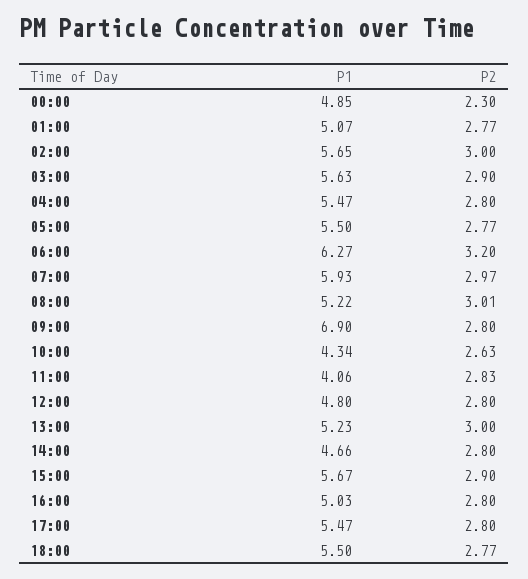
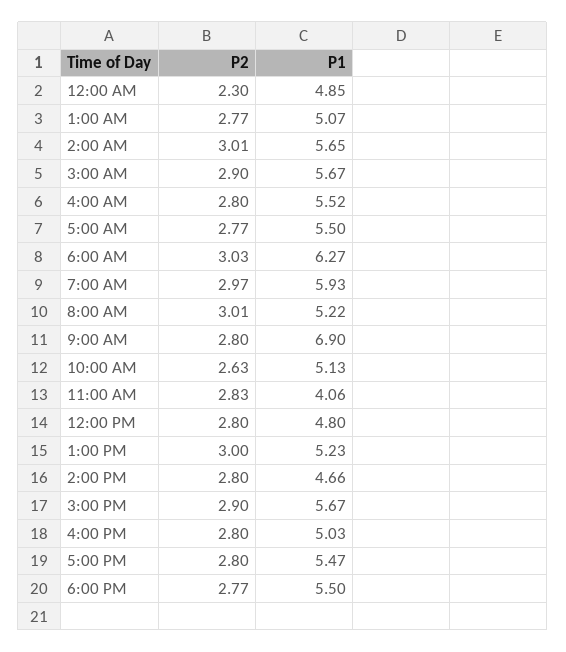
  {
    "P1": {
      "00:00": 4.85,
      "01:00": 5.07,
      "02:00": 5.65,
-     "03:00": 5.63,
+     "03:00": 5.67,
-     "04:00": 5.47,
+     "04:00": 5.52,
      "05:00": 5.5,
      "06:00": 6.27,
      "07:00": 5.93,
      "08:00": 5.22,
      "09:00": 6.9,
-     "10:00": 4.34,
+     "10:00": 5.13,
      "11:00": 4.06,
      "12:00": 4.8,
      "13:00": 5.23,
      "14:00": 4.66,
      "15:00": 5.67,
      "16:00": 5.03,
      "17:00": 5.47,
      "18:00": 5.5
    },
    "P2": {
      "00:00": 2.3,
      "01:00": 2.77,
-     "02:00": 3,
+     "02:00": 3.01,
      "03:00": 2.9,
      "04:00": 2.8,
      "05:00": 2.77,
-     "06:00": 3.2,
+     "06:00": 3.03,
      "07:00": 2.97,
      "08:00": 3.01,
      "09:00": 2.8,
      "10:00": 2.63,
      "11:00": 2.83,
      "12:00": 2.8,
      "13:00": 3,
      "14:00": 2.8,
      "15:00": 2.9,
      "16:00": 2.8,
      "17:00": 2.8,
      "18:00": 2.77
    }
  }

